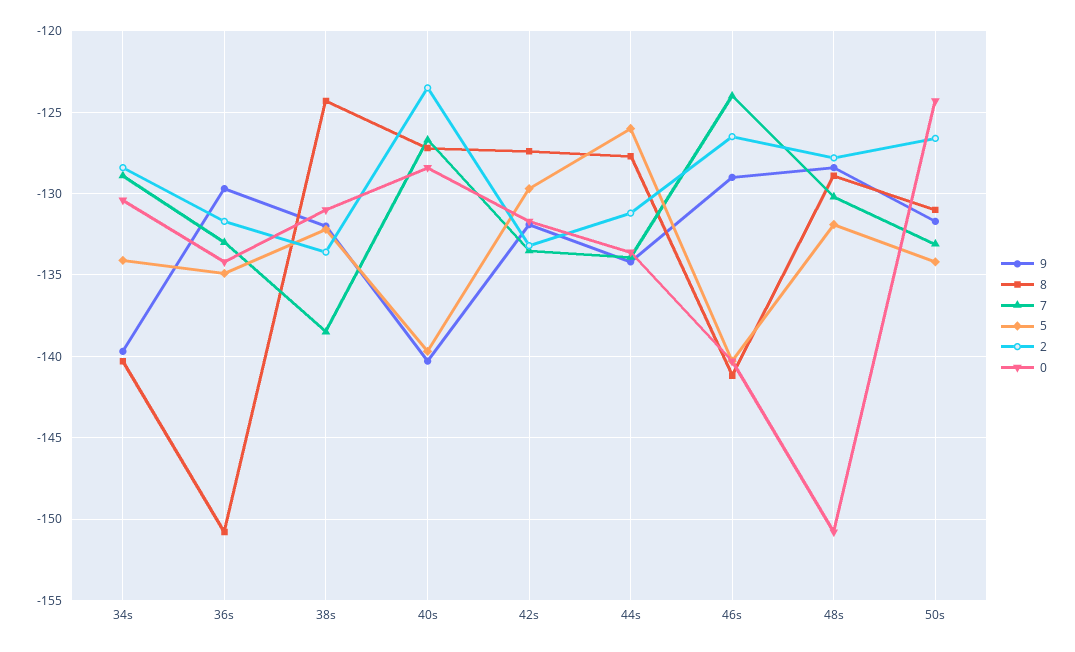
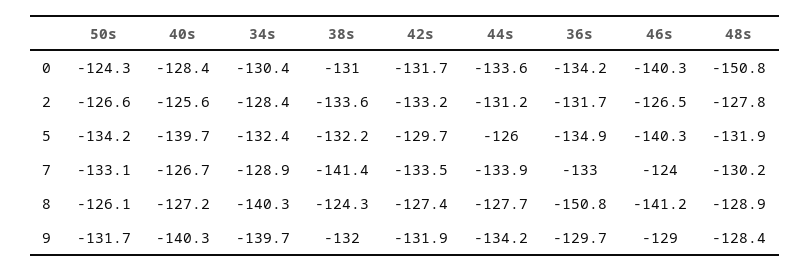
  {
    "9": {
      "34s": -139.7,
      "36s": -129.7,
      "38s": -132,
      "40s": -140.3,
      "42s": -131.9,
      "44s": -134.2,
      "46s": -129,
      "48s": -128.4,
      "50s": -131.7
    },
    "8": {
      "34s": -140.3,
      "36s": -150.8,
      "38s": -124.3,
      "40s": -127.2,
      "42s": -127.4,
      "44s": -127.7,
      "46s": -141.2,
      "48s": -128.9,
-     "50s": -131
+     "50s": -126.1
    },
    "7": {
      "34s": -128.9,
      "36s": -133,
-     "38s": -138.5,
+     "38s": -141.4,
      "40s": -126.7,
      "42s": -133.5,
      "44s": -133.9,
      "46s": -124,
      "48s": -130.2,
      "50s": -133.1
    },
    "5": {
-     "34s": -134,
+     "34s": -132.4,
      "36s": -134.9,
      "38s": -132.2,
      "40s": -139.7,
      "42s": -129.7,
      "44s": -126,
      "46s": -140.3,
      "48s": -131.9,
      "50s": -134.2
    },
    "2": {
      "34s": -128.4,
      "36s": -131.7,
      "38s": -133.6,
-     "40s": -123.5,
+     "40s": -125.6,
      "42s": -133.2,
      "44s": -131.2,
      "46s": -126.5,
      "48s": -127.8,
      "50s": -126.6
    },
    "0": {
      "34s": -130.4,
      "36s": -134.2,
      "38s": -131,
      "40s": -128.4,
      "42s": -131.7,
      "44s": -133.6,
      "46s": -140.3,
      "48s": -150.8,
      "50s": -124.3
    }
  }

